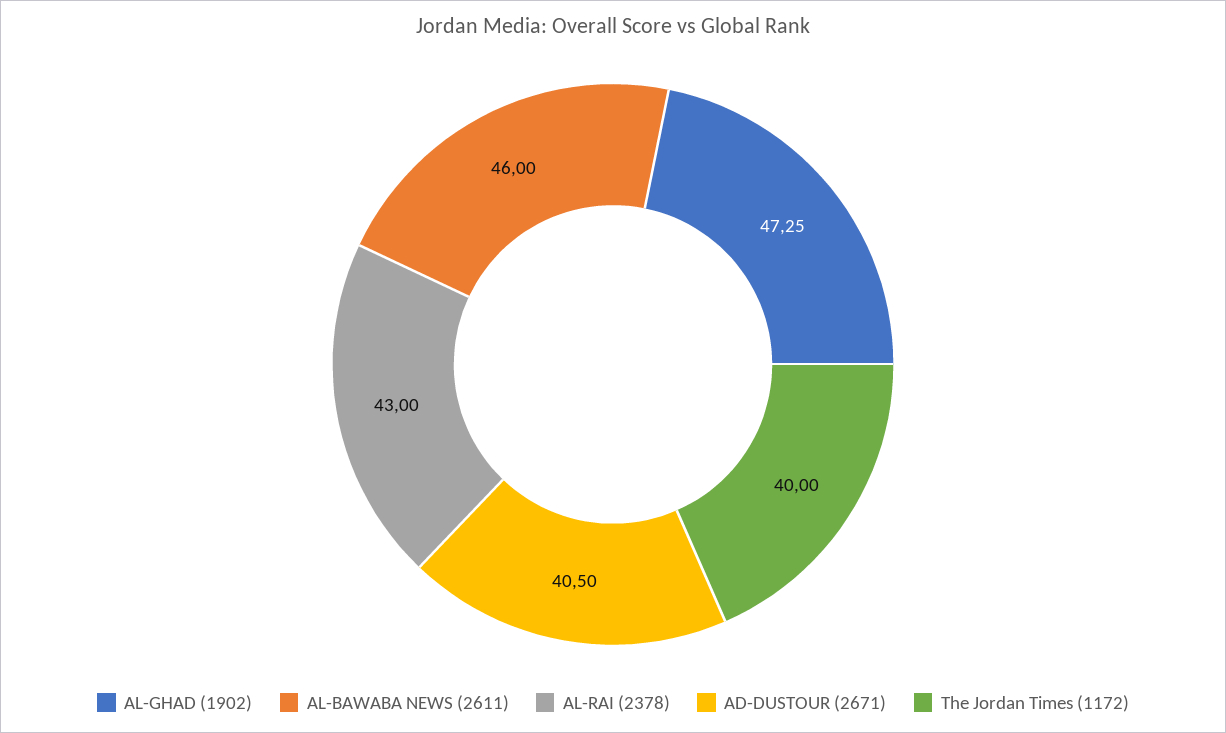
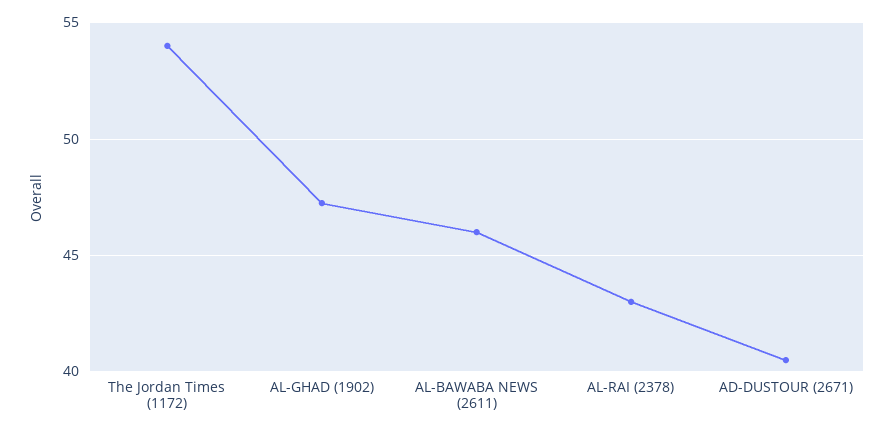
  {
    "AL-GHAD (1902)": 47.25,
    "AL-BAWABA NEWS (2611)": 46,
    "AL-RAI (2378)": 43,
    "AD-DUSTOUR (2671)": 40.5,
-   "The Jordan Times (1172)": 40
+   "The Jordan Times (1172)": 54
  }

